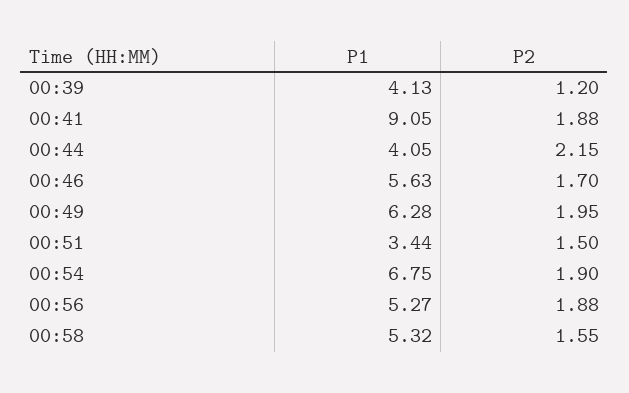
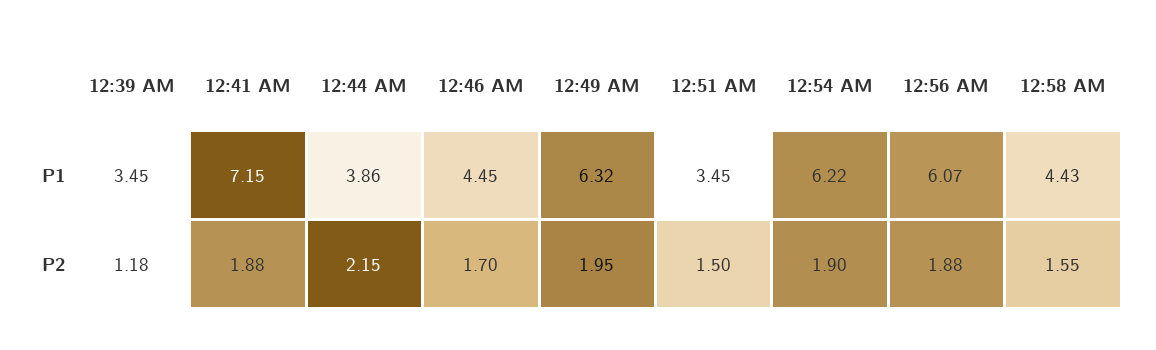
  {
    "P1": {
-     "00:39": 4.13,
+     "00:39": 3.45,
-     "00:41": 9.05,
+     "00:41": 7.15,
-     "00:44": 4.05,
+     "00:44": 3.86,
-     "00:46": 5.63,
+     "00:46": 4.45,
-     "00:49": 6.28,
+     "00:49": 6.32,
-     "00:51": 3.44,
+     "00:51": 3.45,
-     "00:54": 6.75,
+     "00:54": 6.22,
-     "00:56": 5.27,
+     "00:56": 6.07,
-     "00:58": 5.32
+     "00:58": 4.43
    },
    "P2": {
-     "00:39": 1.2,
+     "00:39": 1.18,
      "00:41": 1.88,
      "00:44": 2.15,
      "00:46": 1.7,
      "00:49": 1.95,
      "00:51": 1.5,
      "00:54": 1.9,
      "00:56": 1.88,
      "00:58": 1.55
    }
  }

